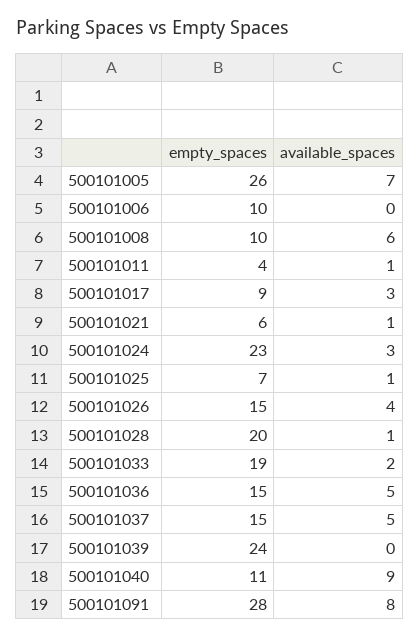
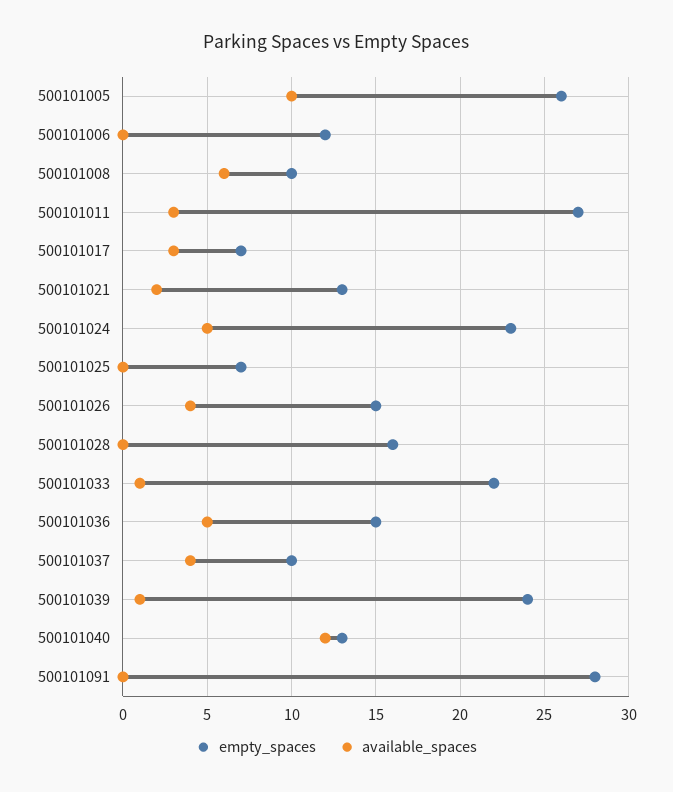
  {
    "empty_spaces": {
      "500101005": 26,
-     "500101006": 10,
+     "500101006": 12,
      "500101008": 10,
-     "500101011": 4,
+     "500101011": 27,
-     "500101017": 9,
+     "500101017": 7,
-     "500101021": 6,
+     "500101021": 13,
      "500101024": 23,
      "500101025": 7,
      "500101026": 15,
-     "500101028": 20,
+     "500101028": 16,
-     "500101033": 19,
+     "500101033": 22,
      "500101036": 15,
-     "500101037": 15,
+     "500101037": 10,
      "500101039": 24,
-     "500101040": 11,
+     "500101040": 13,
      "500101091": 28
    },
    "available_spaces": {
-     "500101005": 7,
+     "500101005": 10,
      "500101006": 0,
      "500101008": 6,
-     "500101011": 1,
+     "500101011": 3,
      "500101017": 3,
-     "500101021": 1,
+     "500101021": 2,
-     "500101024": 3,
+     "500101024": 5,
-     "500101025": 1,
+     "500101025": 0,
      "500101026": 4,
-     "500101028": 1,
+     "500101028": 0,
-     "500101033": 2,
+     "500101033": 1,
      "500101036": 5,
-     "500101037": 5,
+     "500101037": 4,
-     "500101039": 0,
+     "500101039": 1,
-     "500101040": 9,
+     "500101040": 12,
-     "500101091": 8
+     "500101091": 0
    }
  }

